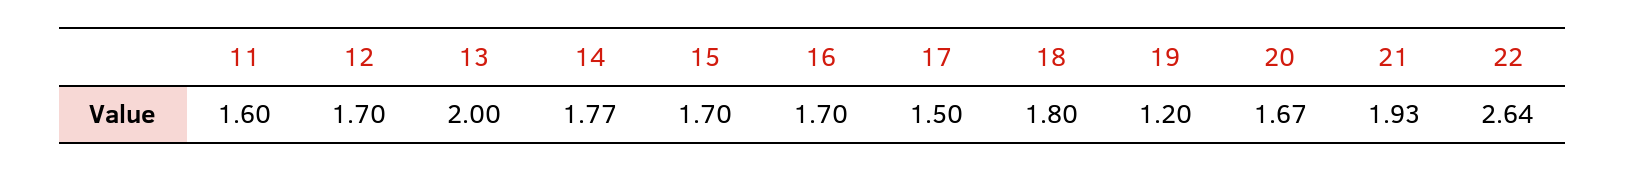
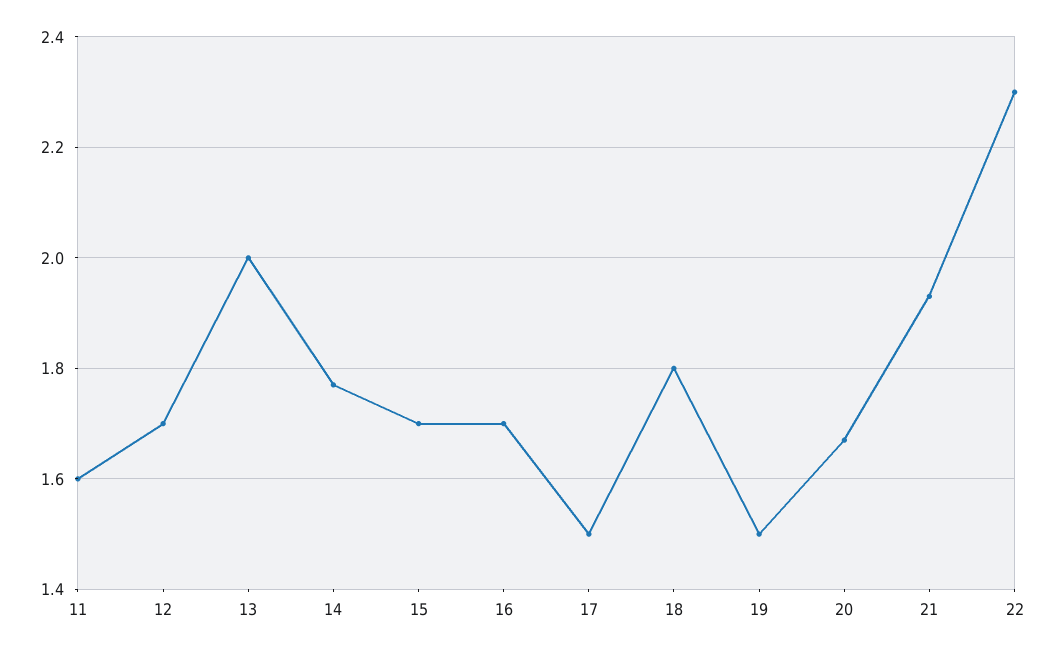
  {
    "11": 1.6,
    "12": 1.7,
    "13": 2,
    "14": 1.77,
    "15": 1.7,
    "16": 1.7,
    "17": 1.5,
    "18": 1.8,
-   "19": 1.2,
+   "19": 1.5,
    "20": 1.67,
    "21": 1.93,
-   "22": 2.64
+   "22": 2.3
  }

